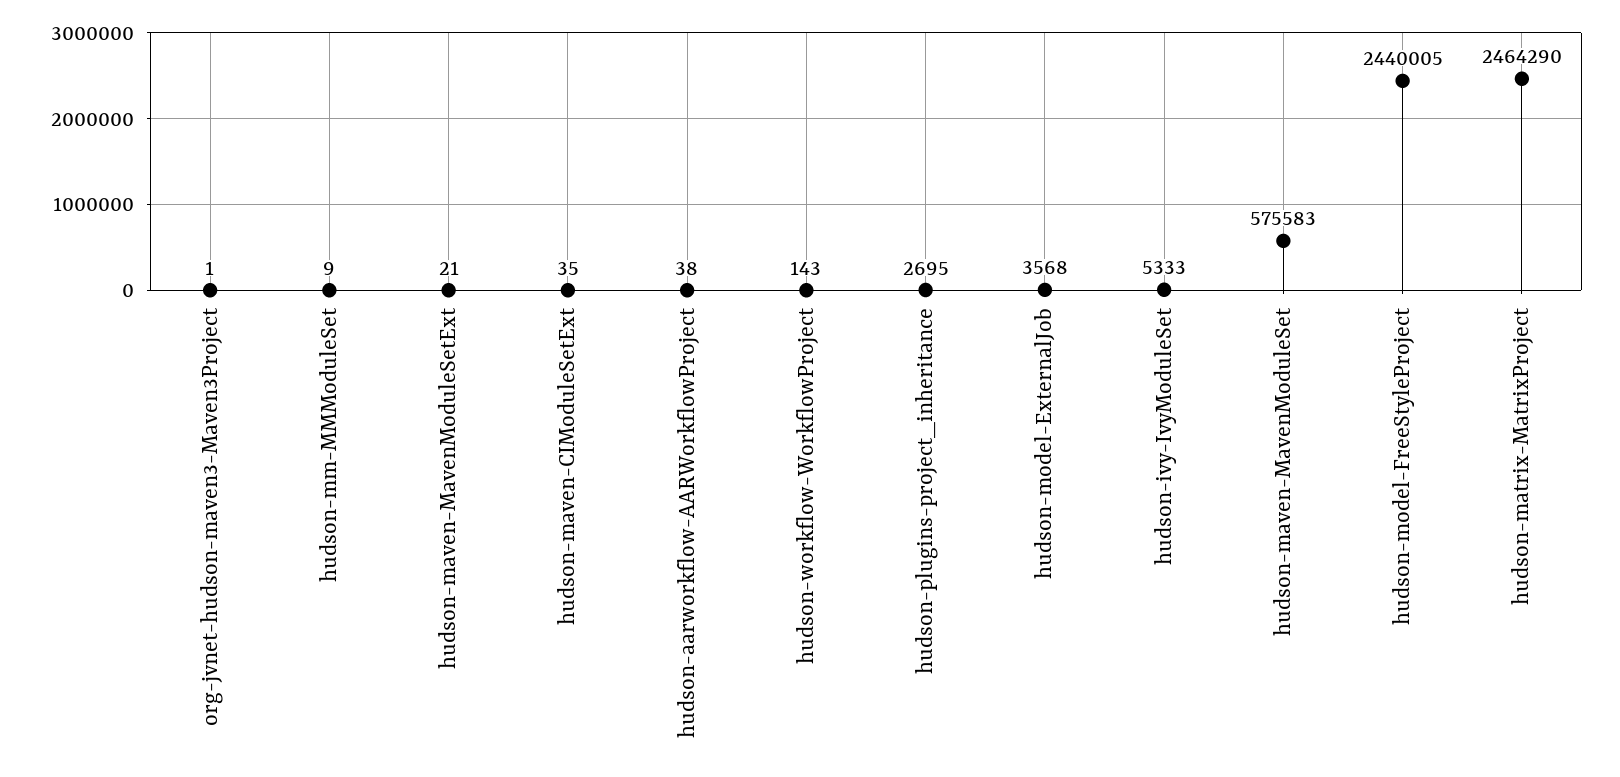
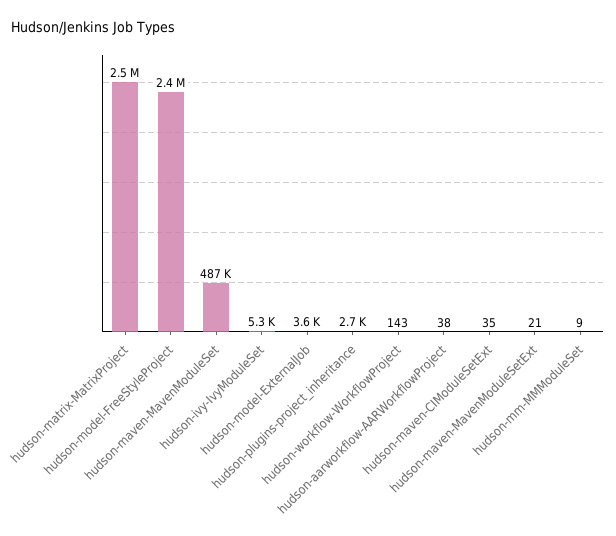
  {
-   "org-jvnet-hudson-maven3-Maven3Project": 1,
    "hudson-mm-MMModuleSet": 9,
    "hudson-maven-MavenModuleSetExt": 21,
    "hudson-maven-CIModuleSetExt": 35,
    "hudson-aarworkflow-AARWorkflowProject": 38,
    "hudson-workflow-WorkflowProject": 143,
    "hudson-plugins-project_inheritance": 2695,
    "hudson-model-ExternalJob": 3568,
    "hudson-ivy-IvyModuleSet": 5333,
-   "hudson-maven-MavenModuleSet": 575583,
+   "hudson-maven-MavenModuleSet": 487000,
    "hudson-model-FreeStyleProject": 2440005,
    "hudson-matrix-MatrixProject": 2464290
  }

